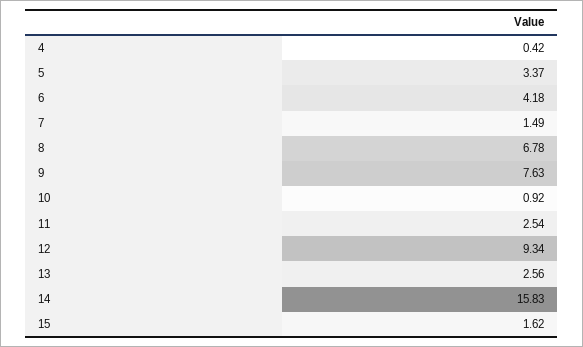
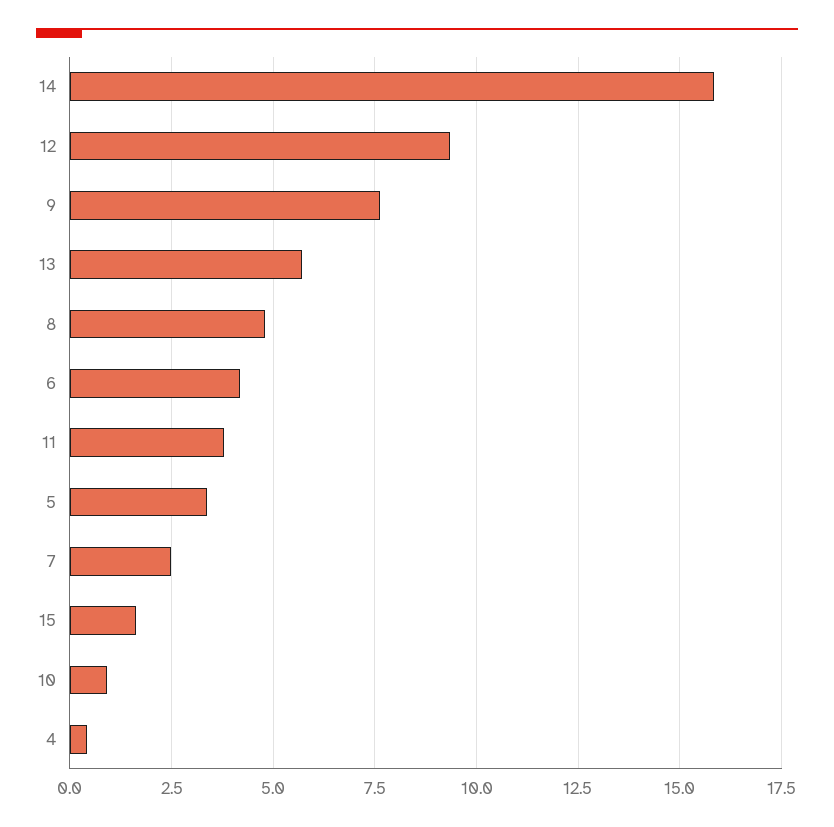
  {
    "4": 0.42,
    "5": 3.37,
    "6": 4.18,
-   "7": 1.49,
+   "7": 2.5,
-   "8": 6.78,
+   "8": 4.75,
    "9": 7.63,
    "10": 0.92,
-   "11": 2.54,
+   "11": 3.75,
    "12": 9.34,
-   "13": 2.56,
+   "13": 5.75,
    "14": 15.83,
    "15": 1.62
  }

